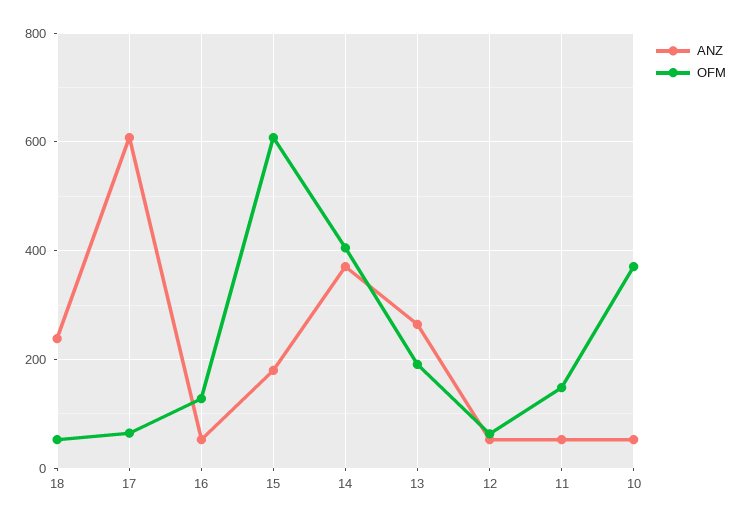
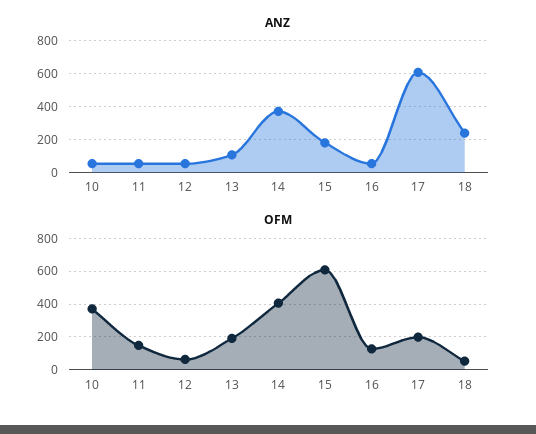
  {
    "ANZ": {
      "18": 240,
      "17": 600,
      "16": 60,
      "15": 180,
      "14": 380,
-     "13": 260,
+     "13": 100,
      "12": 60,
      "11": 60,
      "10": 60
    },
    "OFM": {
      "18": 60,
-     "17": 60,
+     "17": 200,
      "16": 120,
      "15": 600,
      "14": 400,
      "13": 200,
      "12": 60,
      "11": 140,
      "10": 380
    }
  }

